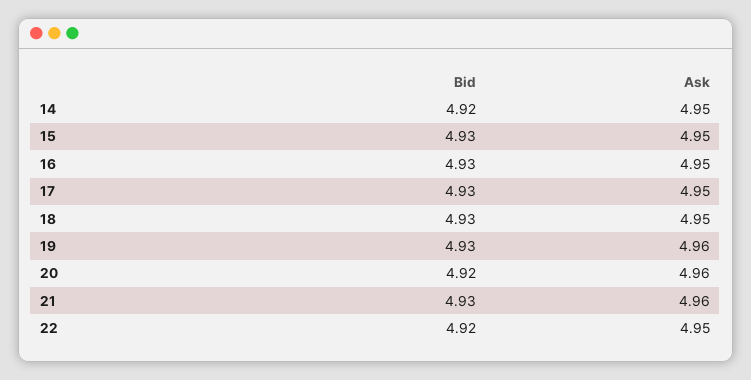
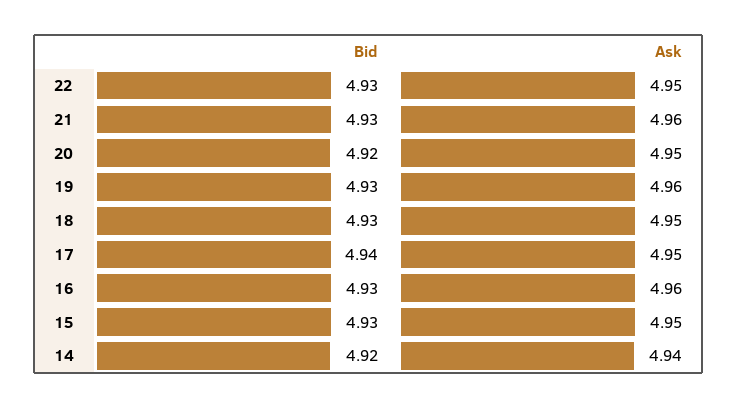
  {
    "Bid": {
      "14": 4.92,
      "15": 4.93,
      "16": 4.93,
-     "17": 4.93,
+     "17": 4.94,
      "18": 4.93,
      "19": 4.93,
      "20": 4.92,
      "21": 4.93,
-     "22": 4.92
+     "22": 4.93
    },
    "Ask": {
-     "14": 4.95,
+     "14": 4.94,
      "15": 4.95,
-     "16": 4.95,
+     "16": 4.96,
      "17": 4.95,
      "18": 4.95,
      "19": 4.96,
-     "20": 4.96,
+     "20": 4.95,
      "21": 4.96,
      "22": 4.95
    }
  }

